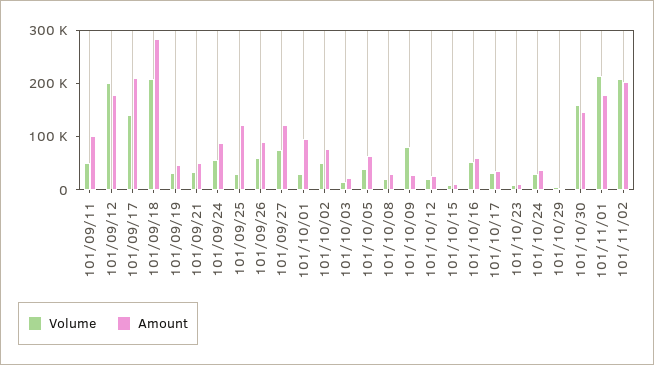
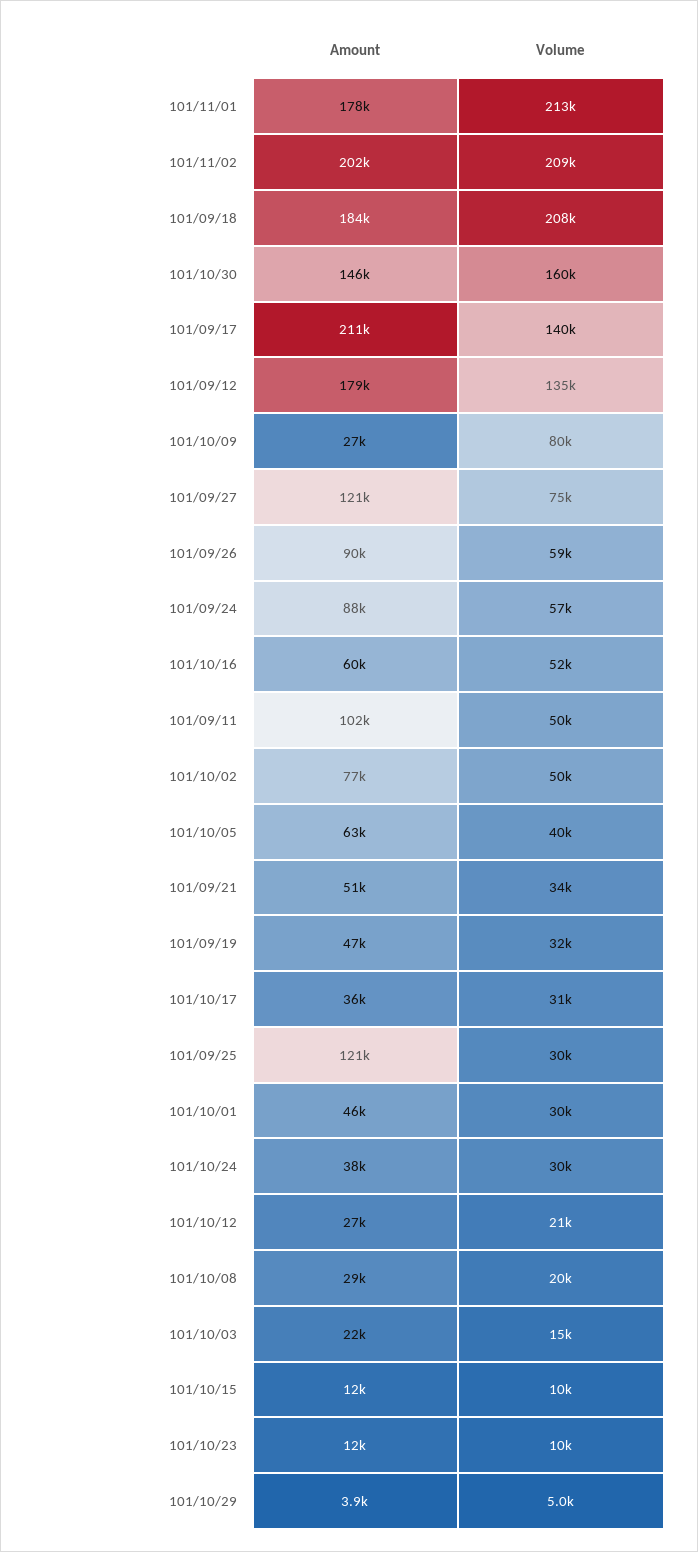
  {
    "Volume": {
      "101/09/11": 50000,
-     "101/09/12": 200000,
+     "101/09/12": 135000,
      "101/09/17": 140000,
      "101/09/18": 208000,
      "101/09/19": 32000,
      "101/09/21": 34000,
      "101/09/24": 57000,
      "101/09/25": 30000,
      "101/09/26": 59000,
      "101/09/27": 75000,
      "101/10/01": 30000,
      "101/10/02": 50000,
      "101/10/03": 15000,
      "101/10/05": 40000,
      "101/10/08": 20000,
      "101/10/09": 80000,
      "101/10/12": 21000,
      "101/10/15": 10000,
      "101/10/16": 52000,
      "101/10/17": 31000,
      "101/10/23": 10000,
      "101/10/24": 30000,
      "101/10/29": 5000,
      "101/10/30": 160000,
      "101/11/01": 213000,
      "101/11/02": 209000
    },
    "Amount": {
      "101/09/11": 102000,
      "101/09/12": 179000,
      "101/09/17": 211000,
-     "101/09/18": 280000,
+     "101/09/18": 184000,
      "101/09/19": 47000,
      "101/09/21": 51000,
      "101/09/24": 88000,
      "101/09/25": 121000,
      "101/09/26": 90000,
      "101/09/27": 121000,
-     "101/10/01": 100000,
+     "101/10/01": 46000,
      "101/10/02": 77000,
      "101/10/03": 22000,
      "101/10/05": 63000,
      "101/10/08": 29000,
      "101/10/09": 27000,
      "101/10/12": 27000,
      "101/10/15": 12000,
      "101/10/16": 60000,
      "101/10/17": 36000,
      "101/10/23": 12000,
      "101/10/24": 38000,
      "101/10/29": 3900,
      "101/10/30": 146000,
      "101/11/01": 178000,
      "101/11/02": 202000
    }
  }

